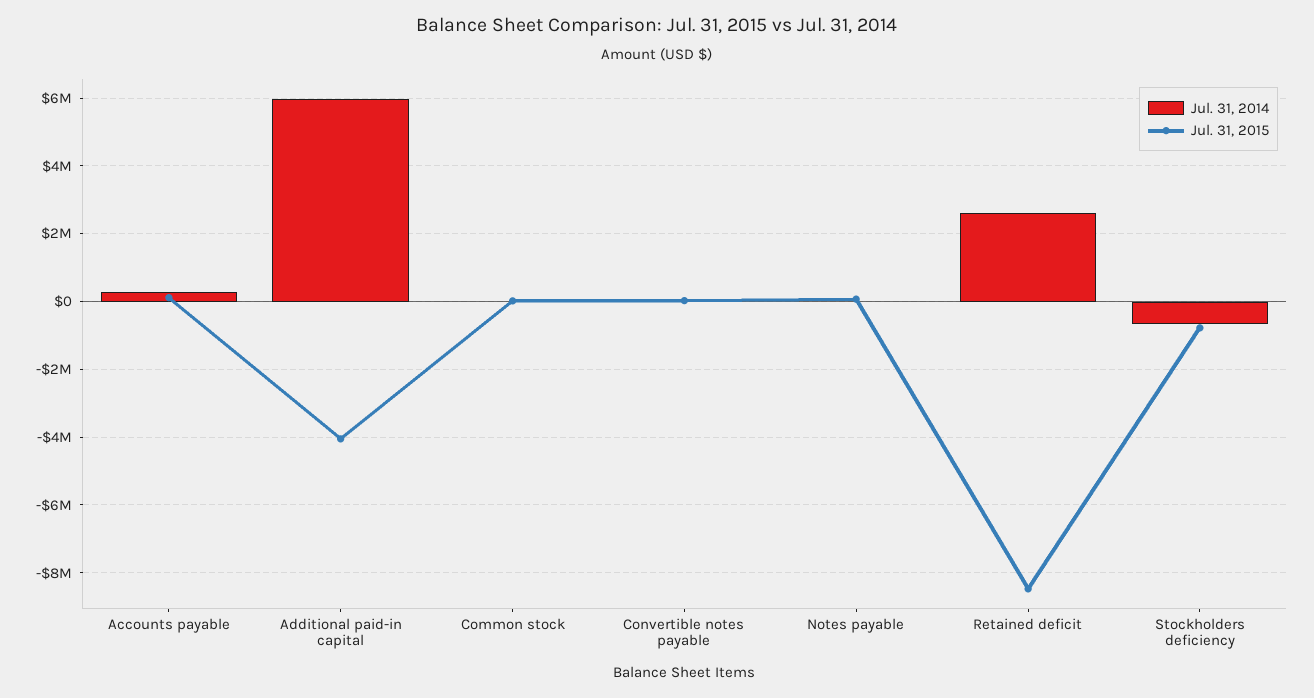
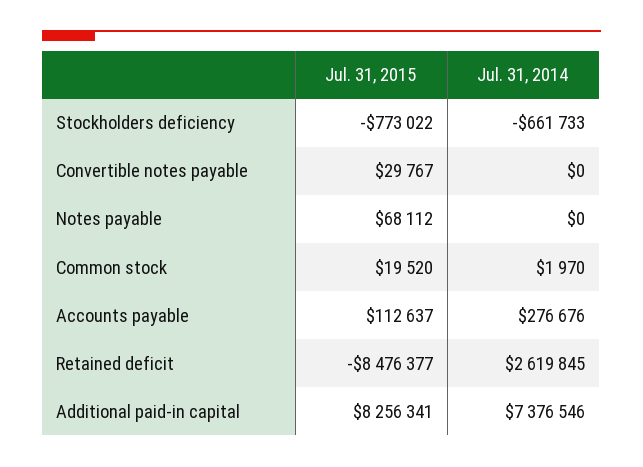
  {
    "Jul. 31, 2014": {
      "Accounts payable": 276676,
-     "Additional paid-in capital": 6000000,
+     "Additional paid-in capital": 7376546,
      "Common stock": 1970,
      "Convertible notes payable": 0,
      "Notes payable": 0,
      "Retained deficit": 2619845,
      "Stockholders deficiency": -661733
    },
    "Jul. 31, 2015": {
      "Accounts payable": 112637,
-     "Additional paid-in capital": -4000000,
+     "Additional paid-in capital": 8256341,
      "Common stock": 19520,
      "Convertible notes payable": 29767,
      "Notes payable": 68112,
      "Retained deficit": -8476377,
      "Stockholders deficiency": -773022
    }
  }

